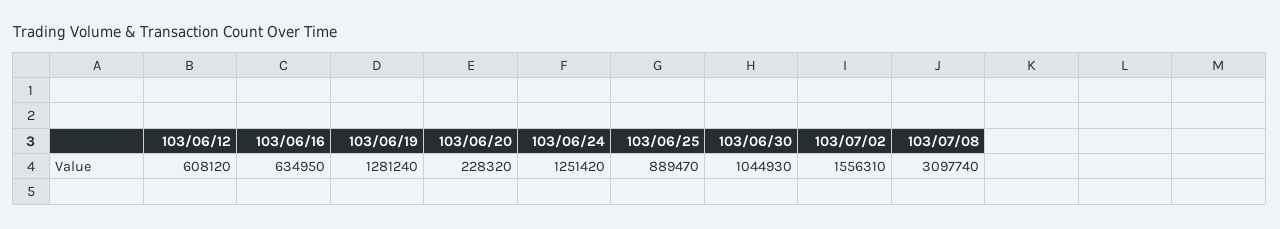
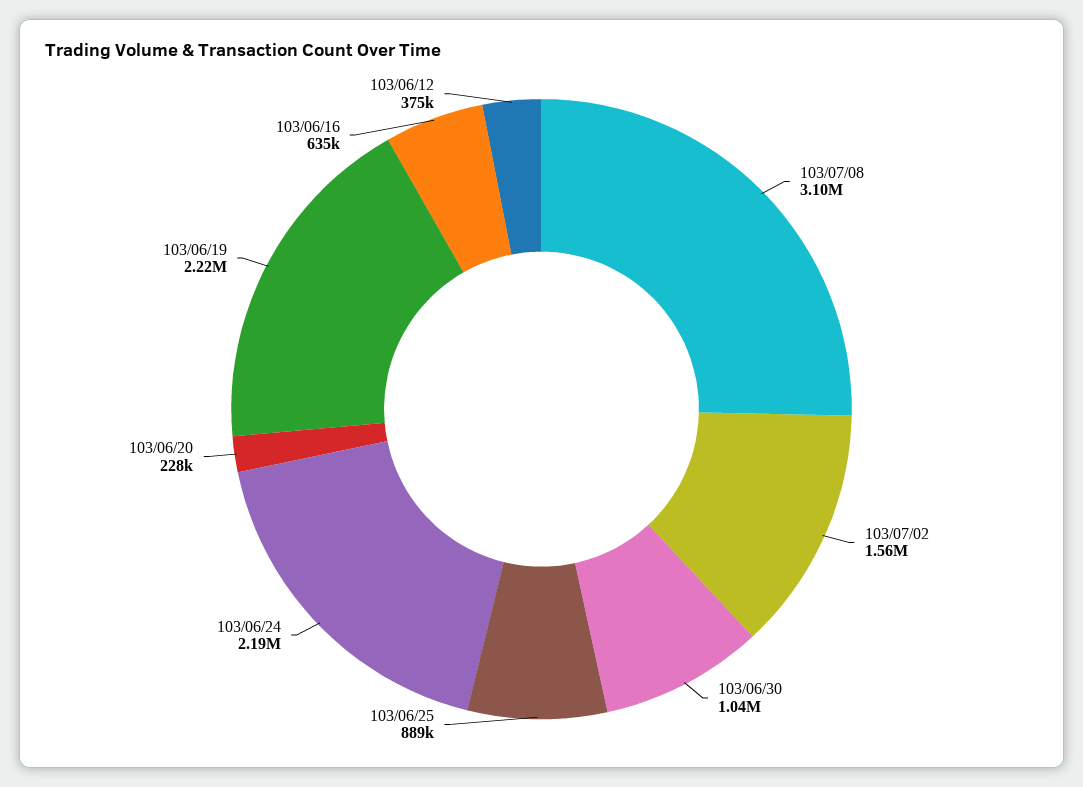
  {
-   "103/06/12": 608120,
+   "103/06/12": 375000,
    "103/06/16": 634950,
-   "103/06/19": 1281240,
+   "103/06/19": 2220000,
    "103/06/20": 228320,
-   "103/06/24": 1251420,
+   "103/06/24": 2190000,
    "103/06/25": 889470,
    "103/06/30": 1044930,
    "103/07/02": 1556310,
    "103/07/08": 3097740
  }

